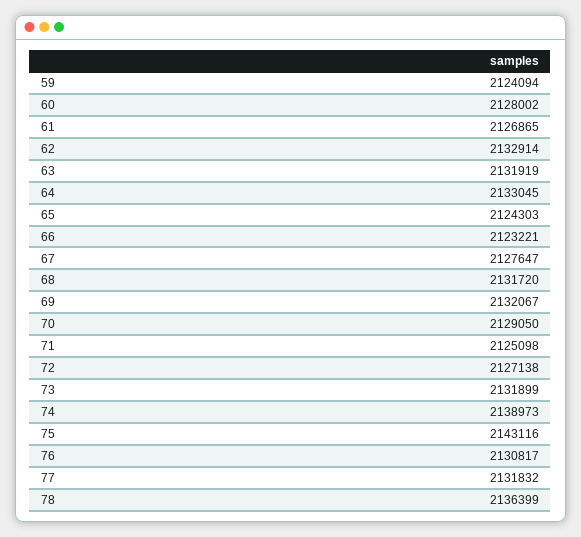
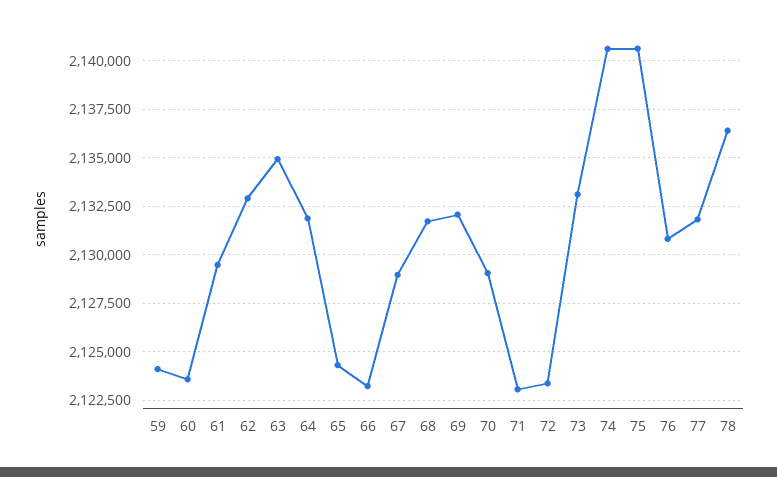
  {
    "59": 2124094,
-   "60": 2128002,
+   "60": 2123500,
-   "61": 2126865,
+   "61": 2129500,
    "62": 2132914,
-   "63": 2131919,
+   "63": 2135000,
-   "64": 2133045,
+   "64": 2132000,
    "65": 2124303,
    "66": 2123221,
-   "67": 2127647,
+   "67": 2129000,
    "68": 2131720,
    "69": 2132067,
    "70": 2129050,
-   "71": 2125098,
+   "71": 2123000,
-   "72": 2127138,
+   "72": 2123500,
-   "73": 2131899,
+   "73": 2133000,
-   "74": 2138973,
+   "74": 2140500,
-   "75": 2143116,
+   "75": 2140500,
    "76": 2130817,
    "77": 2131832,
    "78": 2136399
  }

